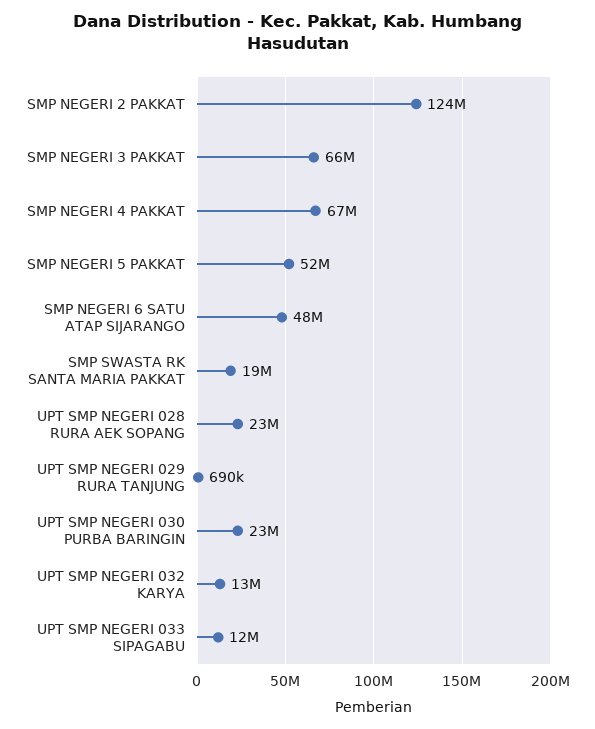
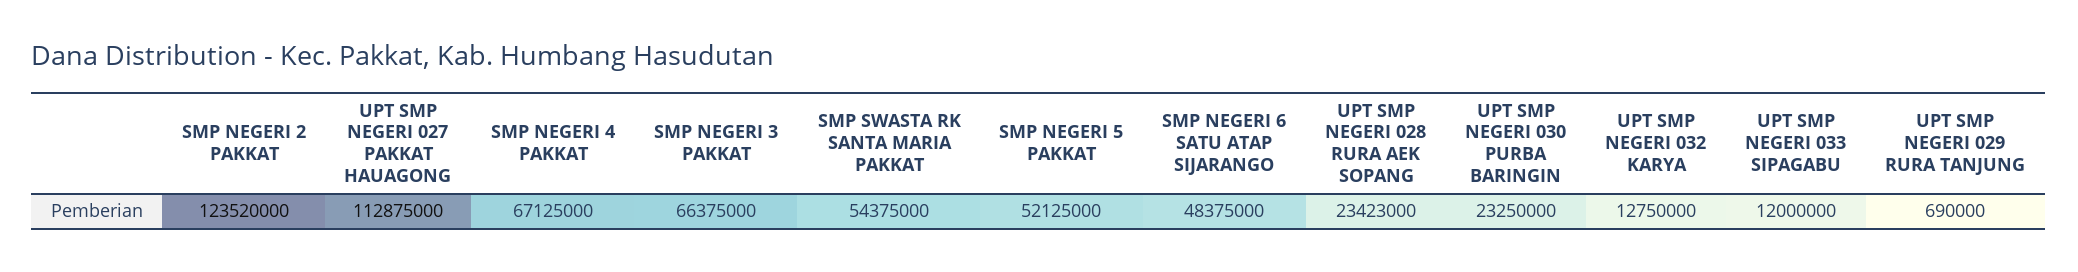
  {
    "SMP NEGERI 2 PAKKAT": 123520000,
    "SMP NEGERI 3 PAKKAT": 66375000,
    "SMP NEGERI 4 PAKKAT": 67125000,
    "SMP NEGERI 5 PAKKAT": 52125000,
    "SMP NEGERI 6 SATU ATAP SIJARANGO": 48375000,
-   "SMP SWASTA RK SANTA MARIA PAKKAT": 19000000,
+   "SMP SWASTA RK SANTA MARIA PAKKAT": 54375000,
    "UPT SMP NEGERI 028 RURA AEK SOPANG": 23423000,
    "UPT SMP NEGERI 029 RURA TANJUNG": 690000,
    "UPT SMP NEGERI 030 PURBA BARINGIN": 23250000,
    "UPT SMP NEGERI 032 KARYA": 12750000,
-   "UPT SMP NEGERI 033 SIPAGABU": 12000000
+   "UPT SMP NEGERI 033 SIPAGABU": 12000000,
+   "UPT SMP NEGERI 027 PAKKAT HAUAGONG": 112875000
  }

